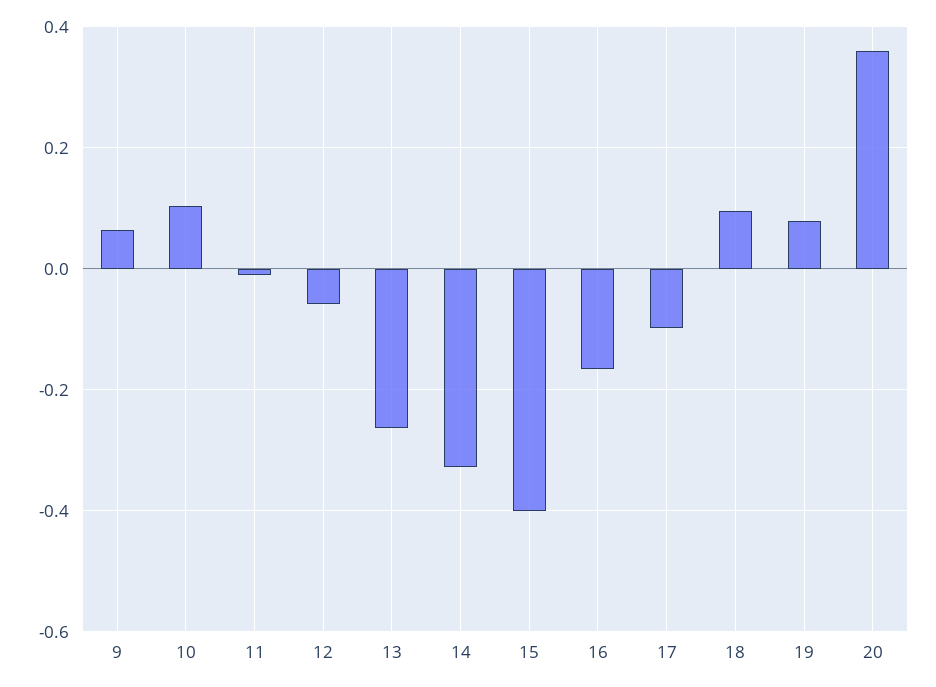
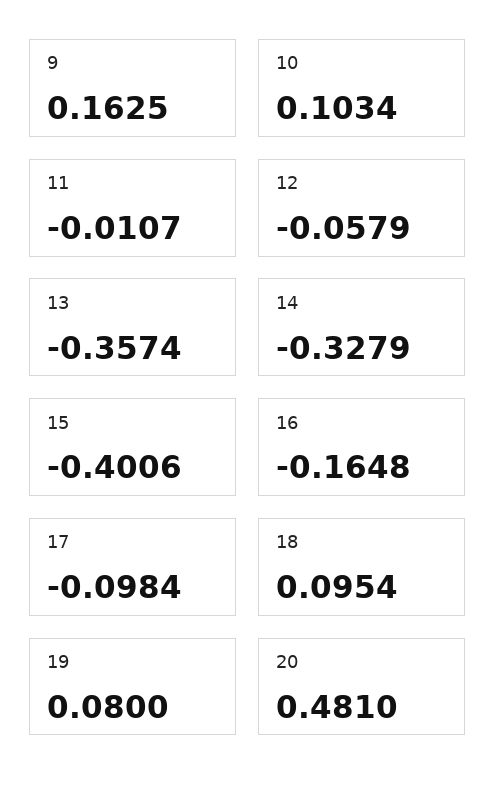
  {
-   "9": 0.06,
+   "9": 0.1625,
    "10": 0.1034,
    "11": -0.0107,
    "12": -0.0579,
-   "13": -0.26,
+   "13": -0.3574,
    "14": -0.3279,
    "15": -0.4006,
    "16": -0.1648,
    "17": -0.0984,
    "18": 0.0954,
    "19": 0.08,
-   "20": 0.36
+   "20": 0.481
  }

